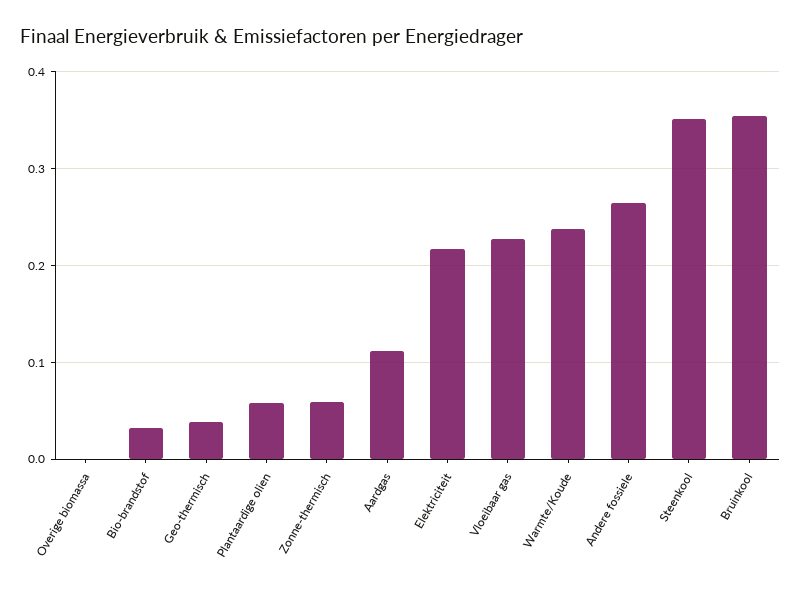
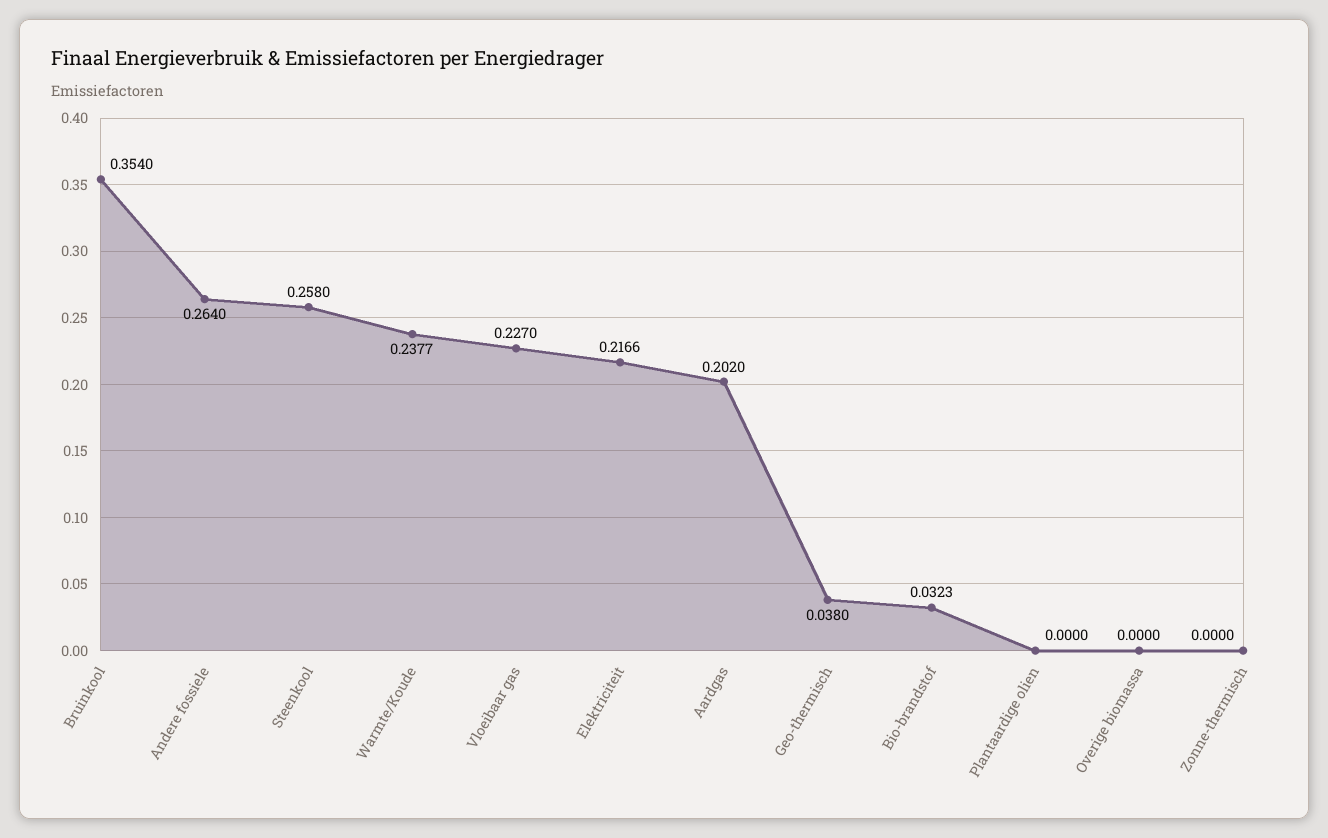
  {
    "Overige biomassa": 0,
    "Bio-brandstof": 0.0323,
    "Geo-thermisch": 0.038,
-   "Plantaardige olien": 0.06,
+   "Plantaardige olien": 0,
-   "Zonne-thermisch": 0.06,
+   "Zonne-thermisch": 0,
-   "Aardgas": 0.11,
+   "Aardgas": 0.202,
    "Elektriciteit": 0.2166,
    "Vloeibaar gas": 0.227,
    "Warmte/Koude": 0.2377,
    "Andere fossiele": 0.264,
-   "Steenkool": 0.35,
+   "Steenkool": 0.258,
    "Bruinkool": 0.354
  }

